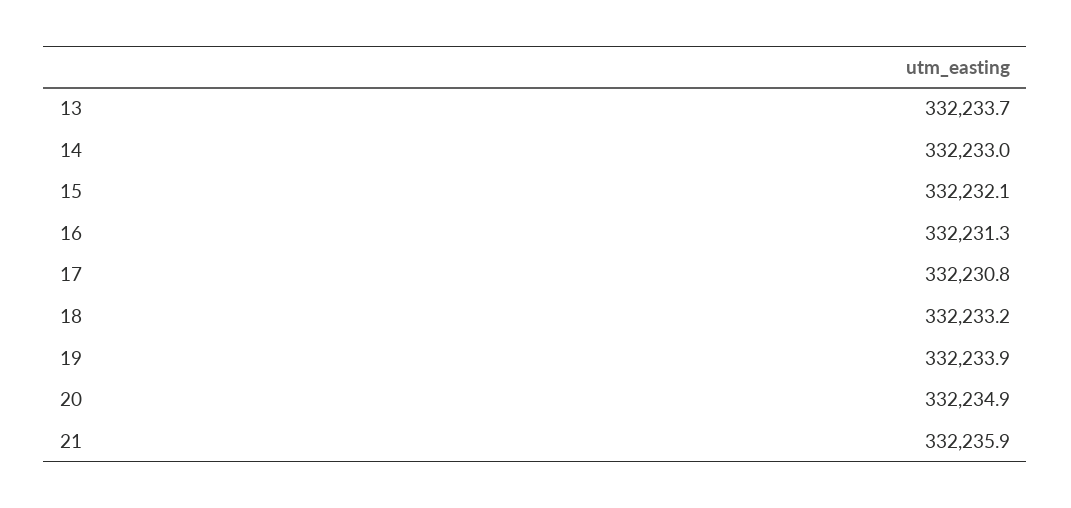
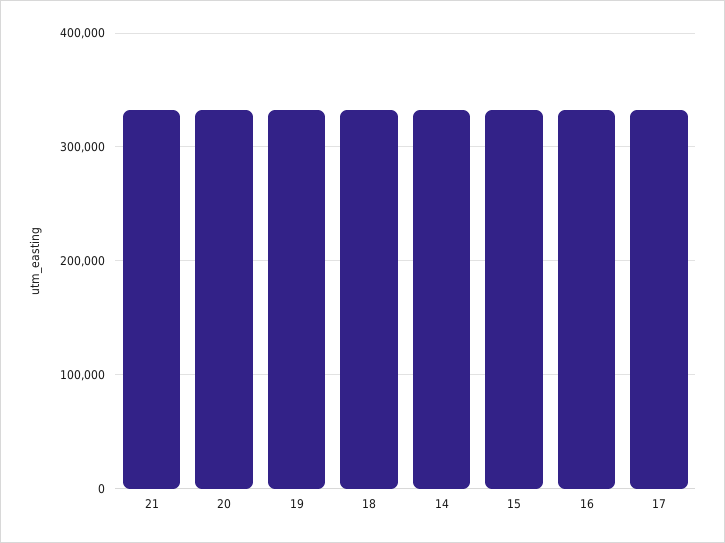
  {
-   "13": 332233.7,
    "14": 332233,
    "15": 332232.1,
    "16": 332231.3,
    "17": 332230.8,
    "18": 332233.2,
    "19": 332233.9,
    "20": 332234.9,
    "21": 332235.9
  }

